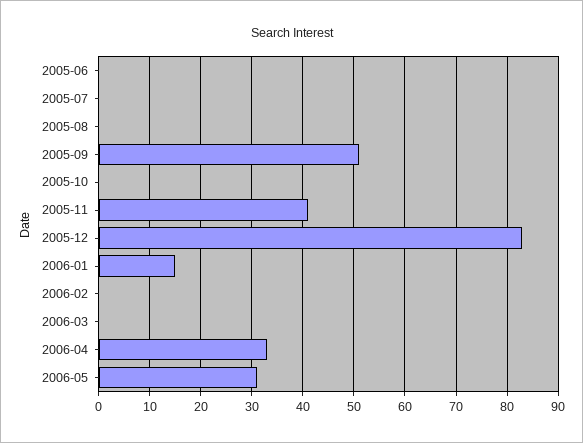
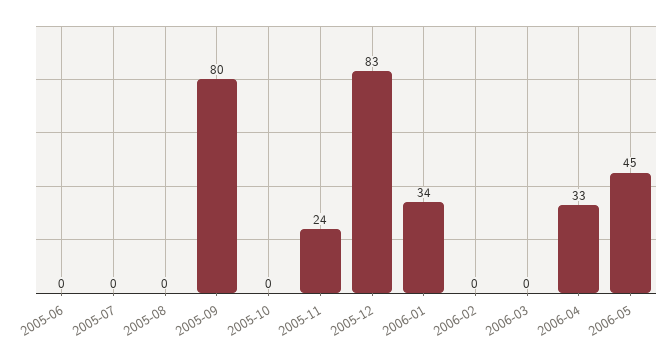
  {
    "2005-06": 0,
    "2005-07": 0,
    "2005-08": 0,
-   "2005-09": 50,
+   "2005-09": 80,
    "2005-10": 0,
-   "2005-11": 40,
+   "2005-11": 24,
    "2005-12": 83,
-   "2006-01": 15,
+   "2006-01": 34,
    "2006-02": 0,
    "2006-03": 0,
    "2006-04": 33,
-   "2006-05": 30
+   "2006-05": 45
  }

